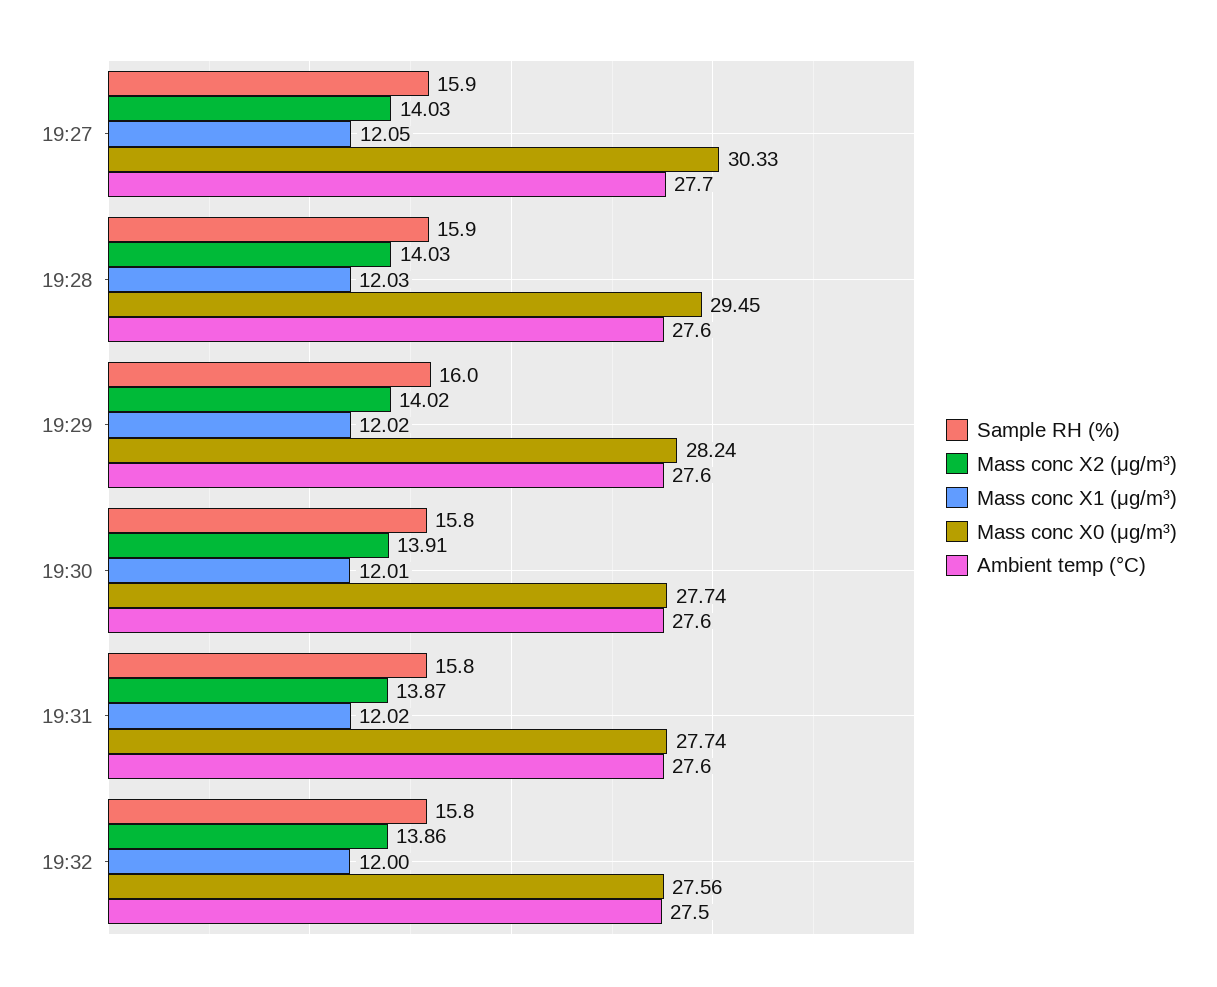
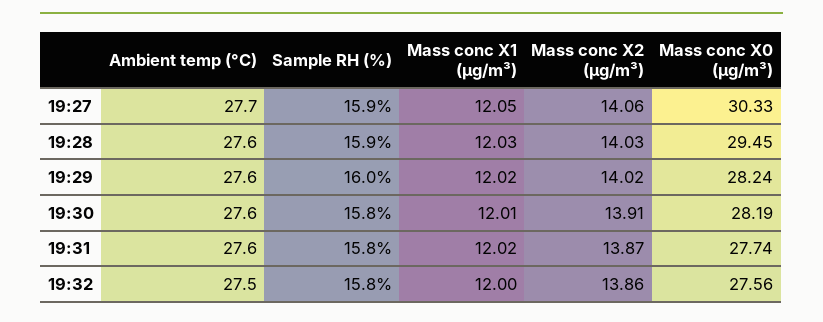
  {
    "Sample RH (%)": {
      "19:27": 15.9,
      "19:28": 15.9,
      "19:29": 16,
      "19:30": 15.8,
      "19:31": 15.8,
      "19:32": 15.8
    },
    "Mass conc X2 (μg/m³)": {
-     "19:27": 14.03,
+     "19:27": 14.06,
      "19:28": 14.03,
      "19:29": 14.02,
      "19:30": 13.91,
      "19:31": 13.87,
      "19:32": 13.86
    },
    "Mass conc X1 (μg/m³)": {
      "19:27": 12.05,
      "19:28": 12.03,
      "19:29": 12.02,
      "19:30": 12.01,
      "19:31": 12.02,
      "19:32": 12
    },
    "Mass conc X0 (μg/m³)": {
      "19:27": 30.33,
      "19:28": 29.45,
      "19:29": 28.24,
-     "19:30": 27.74,
+     "19:30": 28.19,
      "19:31": 27.74,
      "19:32": 27.56
    },
    "Ambient temp (°C)": {
      "19:27": 27.7,
      "19:28": 27.6,
      "19:29": 27.6,
      "19:30": 27.6,
      "19:31": 27.6,
      "19:32": 27.5
    }
  }

